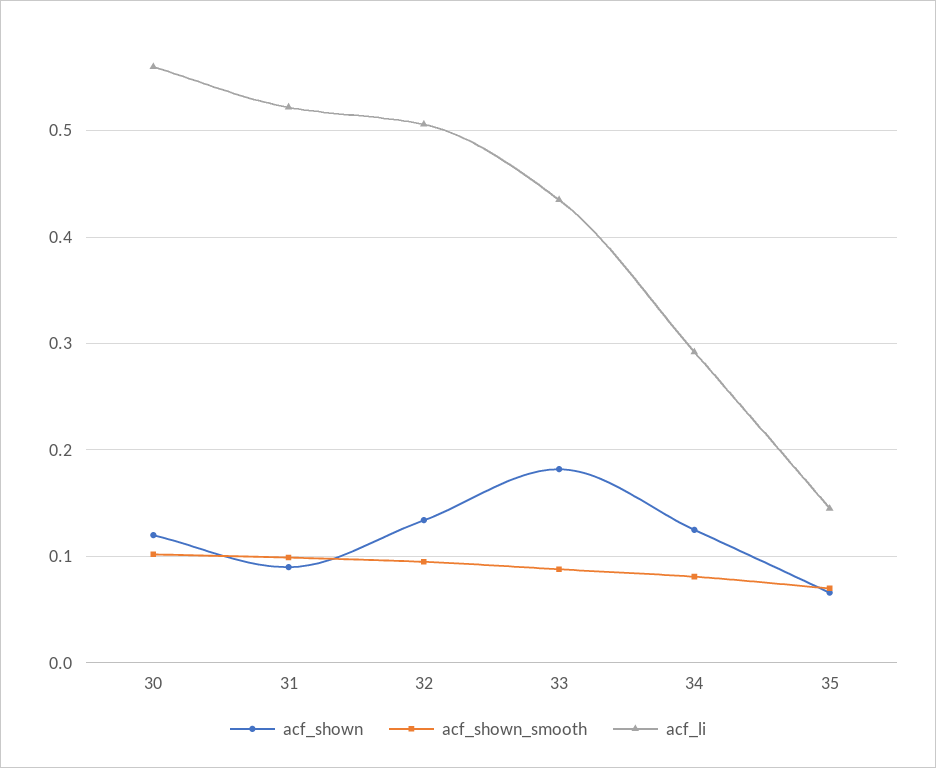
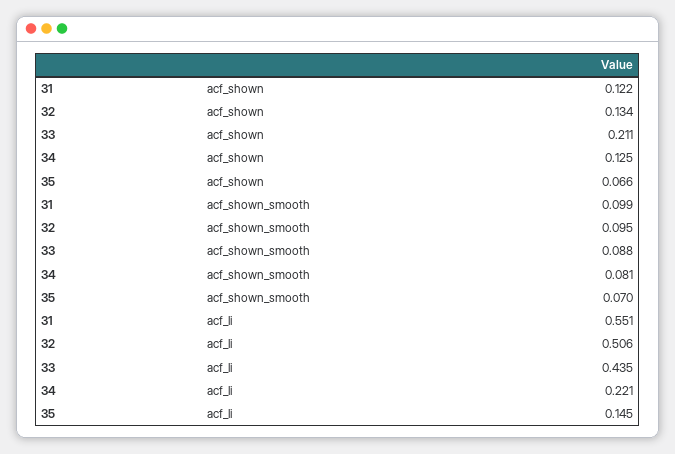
  {
    "acf_shown": {
-     "30": 0.12,
-     "31": 0.09,
+     "31": 0.122,
      "32": 0.134,
-     "33": 0.18,
+     "33": 0.211,
      "34": 0.125,
      "35": 0.066
    },
    "acf_shown_smooth": {
-     "30": 0.1,
      "31": 0.099,
      "32": 0.095,
      "33": 0.088,
      "34": 0.081,
      "35": 0.07
    },
    "acf_li": {
-     "30": 0.56,
-     "31": 0.52,
+     "31": 0.551,
      "32": 0.506,
      "33": 0.435,
-     "34": 0.29,
+     "34": 0.221,
      "35": 0.145
    }
  }

